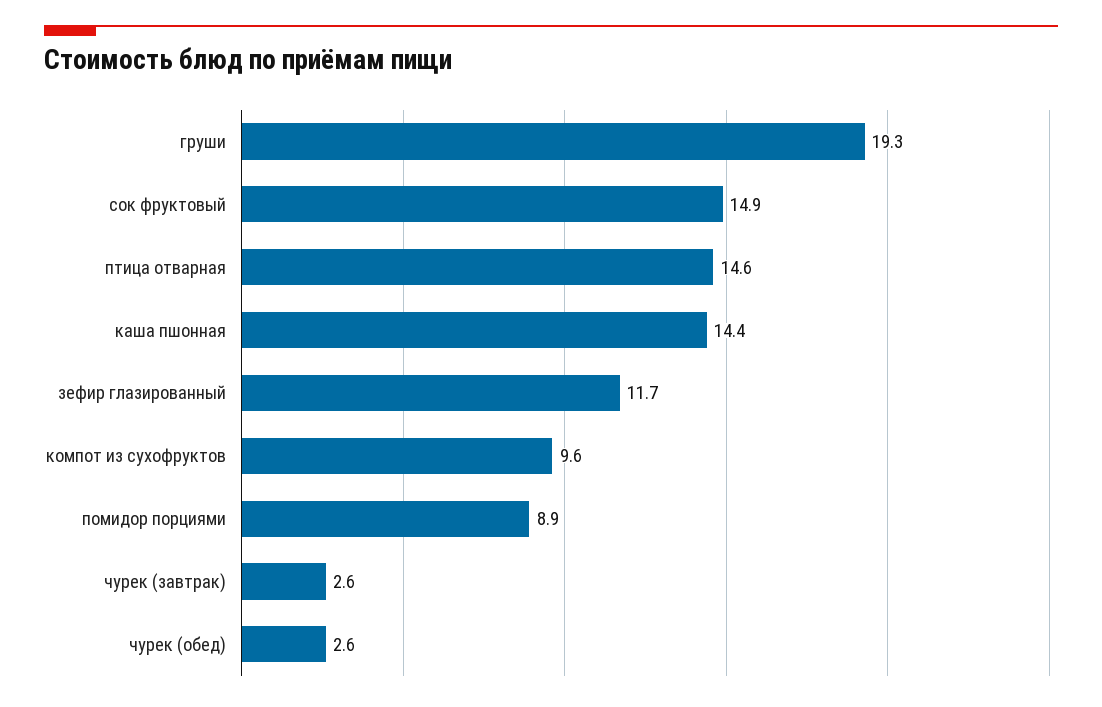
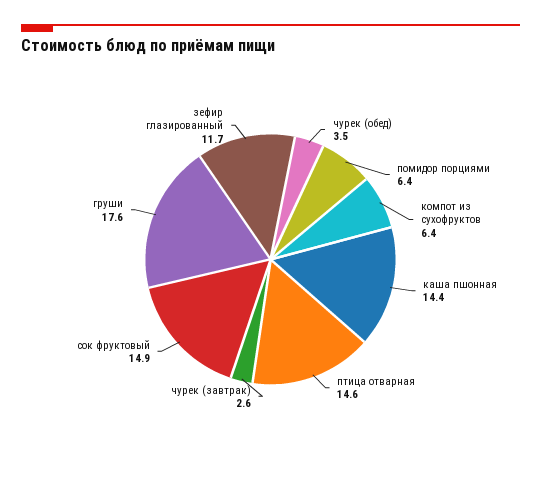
  {
-   "груши": 19.3,
+   "груши": 17.6,
    "сок фруктовый": 14.9,
    "птица отварная": 14.6,
    "каша пшонная": 14.4,
    "зефир глазированный": 11.7,
-   "компот из сухофруктов": 9.6,
+   "компот из сухофруктов": 6.4,
-   "помидор порциями": 8.9,
+   "помидор порциями": 6.4,
    "чурек (завтрак)": 2.6,
-   "чурек (обед)": 2.6
+   "чурек (обед)": 3.5
  }

